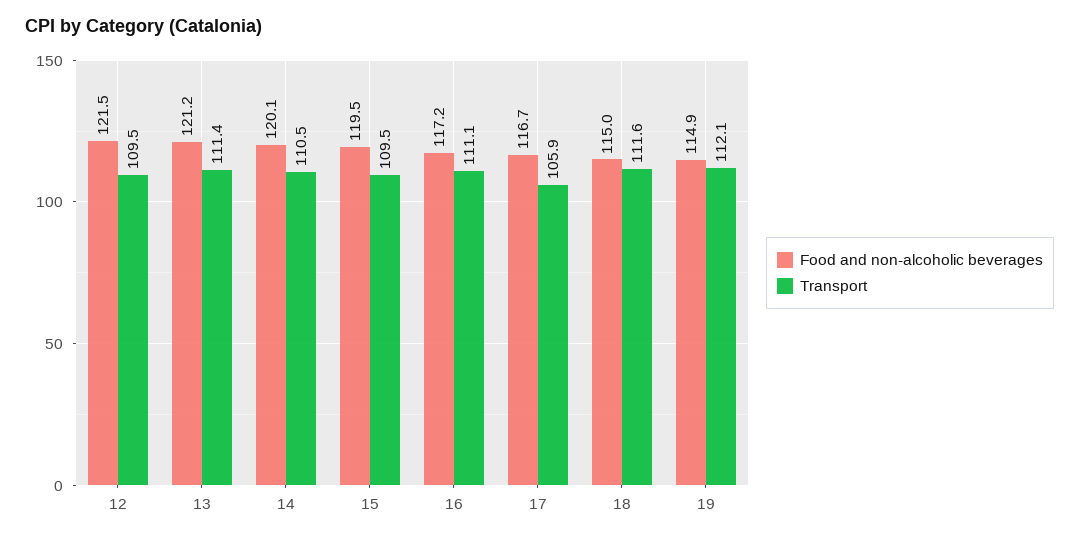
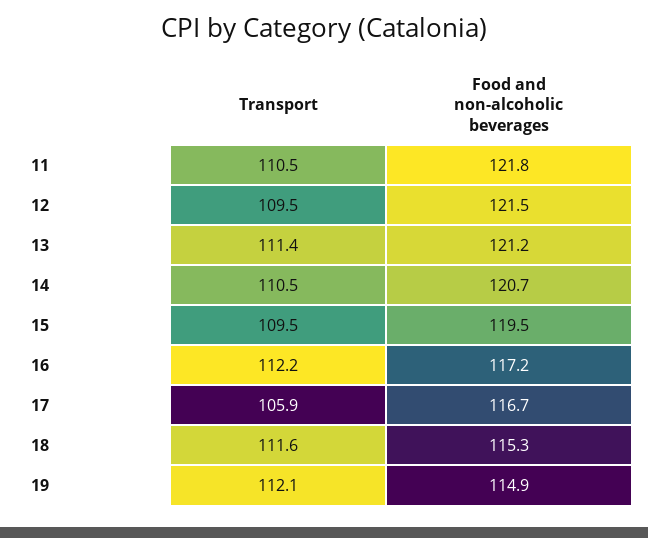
  {
    "Food and non-alcoholic beverages": {
      "12": 121.5,
      "13": 121.2,
-     "14": 120.1,
+     "14": 120.7,
      "15": 119.5,
      "16": 117.2,
      "17": 116.7,
-     "18": 115,
+     "18": 115.3,
-     "19": 114.9
+     "19": 114.9,
+     "11": 121.8
    },
    "Transport": {
      "12": 109.5,
      "13": 111.4,
      "14": 110.5,
      "15": 109.5,
-     "16": 111.1,
+     "16": 112.2,
      "17": 105.9,
      "18": 111.6,
-     "19": 112.1
+     "19": 112.1,
+     "11": 110.5
    }
  }

